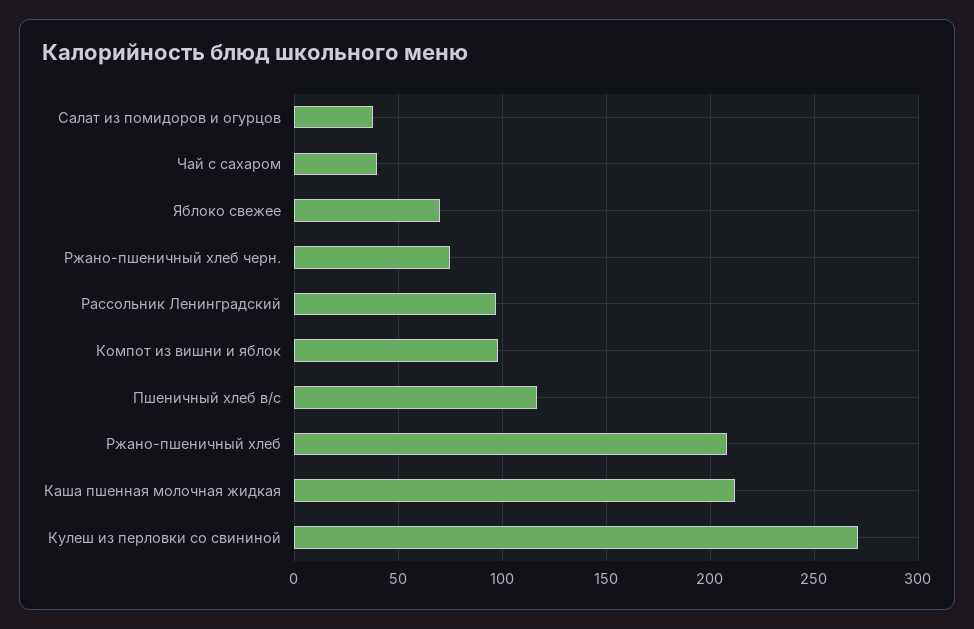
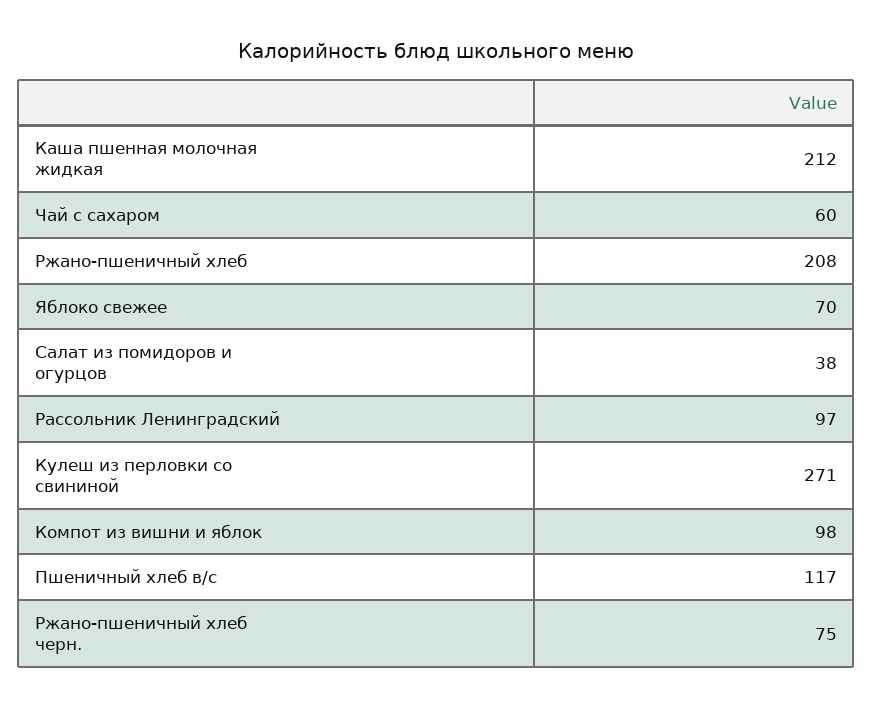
  {
    "Салат из помидоров и огурцов": 38,
-   "Чай с сахаром": 40,
+   "Чай с сахаром": 60,
    "Яблоко свежее": 70,
    "Ржано-пшеничный хлеб черн.": 75,
    "Рассольник Ленинградский": 97,
    "Компот из вишни и яблок": 98,
    "Пшеничный хлеб в/с": 117,
    "Ржано-пшеничный хлеб": 208,
    "Каша пшенная молочная жидкая": 212,
    "Кулеш из перловки со свининой": 271
  }

